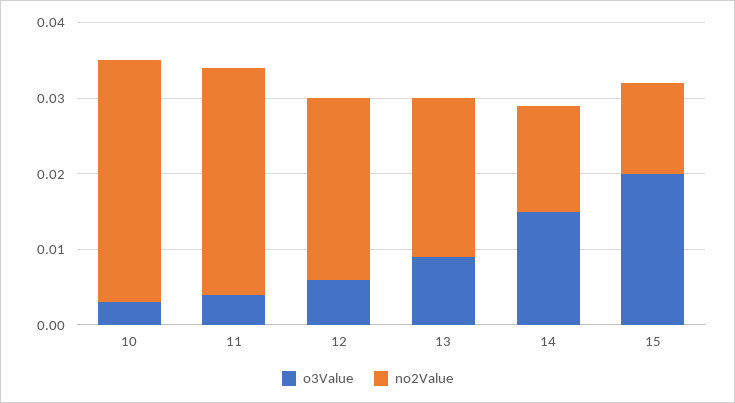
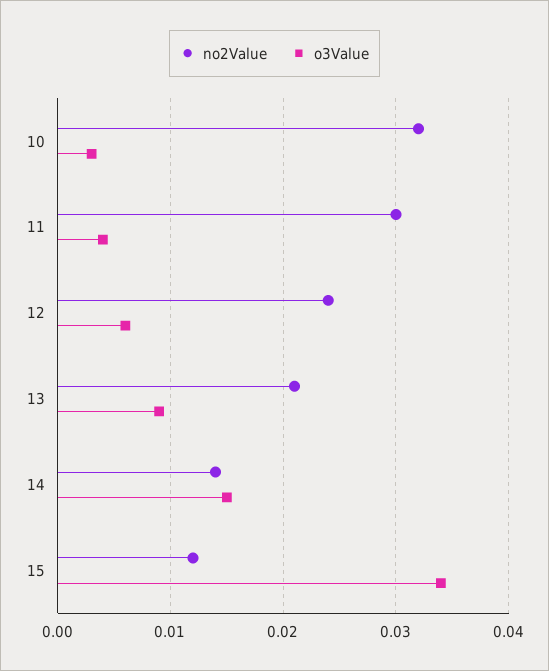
  {
    "o3Value": {
      "10": 0.003,
      "11": 0.004,
      "12": 0.006,
      "13": 0.009,
      "14": 0.015,
-     "15": 0.02
+     "15": 0.034
    },
    "no2Value": {
      "10": 0.032,
      "11": 0.03,
      "12": 0.024,
      "13": 0.021,
      "14": 0.014,
      "15": 0.012
    }
  }

